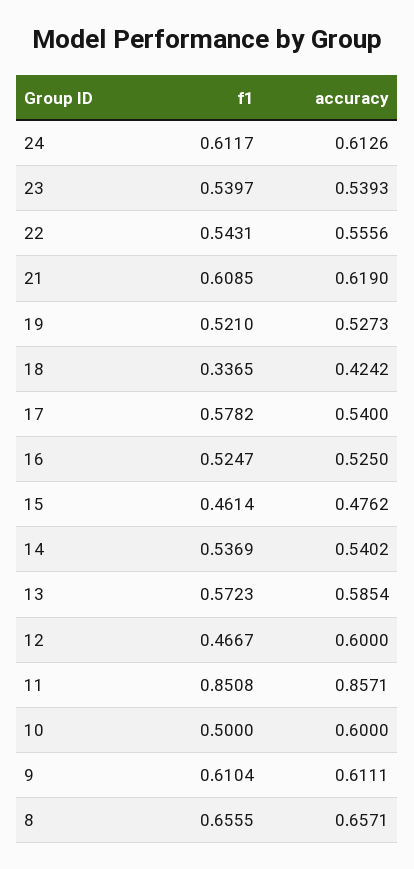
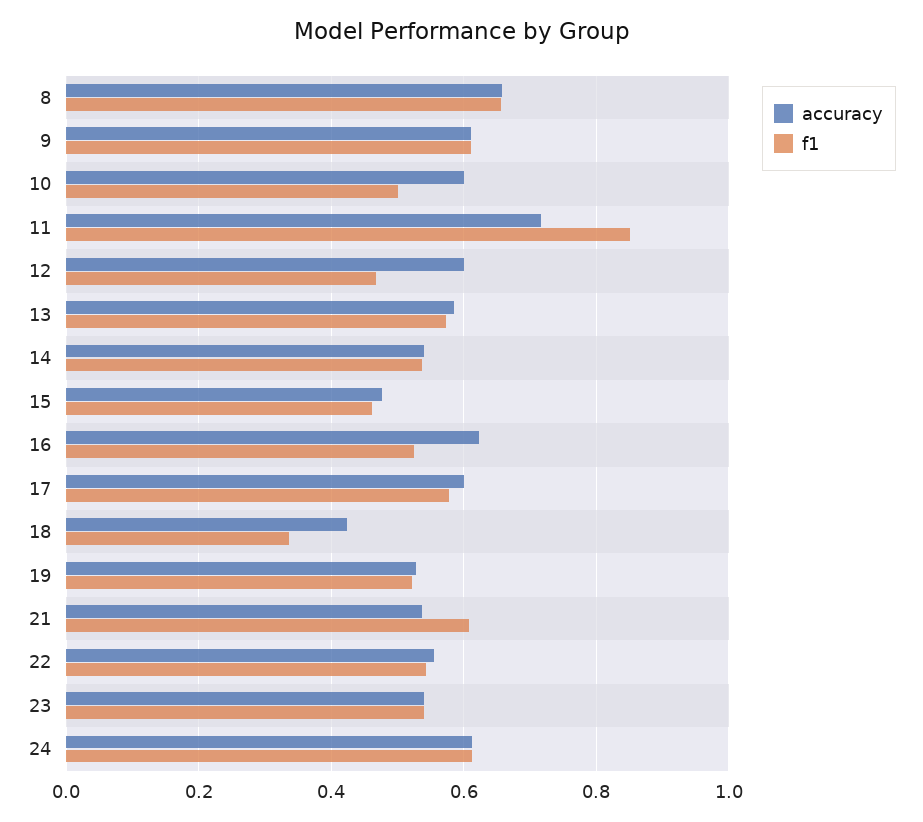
  {
    "f1": {
      "24": 0.6117,
      "23": 0.5397,
      "22": 0.5431,
      "21": 0.6085,
      "19": 0.521,
      "18": 0.3365,
      "17": 0.5782,
      "16": 0.5247,
      "15": 0.4614,
      "14": 0.5369,
      "13": 0.5723,
      "12": 0.4667,
      "11": 0.8508,
      "10": 0.5,
      "9": 0.6104,
      "8": 0.6555
    },
    "accuracy": {
      "24": 0.6126,
      "23": 0.5393,
      "22": 0.5556,
-     "21": 0.619,
+     "21": 0.54,
      "19": 0.5273,
      "18": 0.4242,
-     "17": 0.54,
+     "17": 0.6,
-     "16": 0.525,
+     "16": 0.62,
      "15": 0.4762,
      "14": 0.5402,
      "13": 0.5854,
      "12": 0.6,
-     "11": 0.8571,
+     "11": 0.72,
      "10": 0.6,
      "9": 0.6111,
      "8": 0.6571
    }
  }

